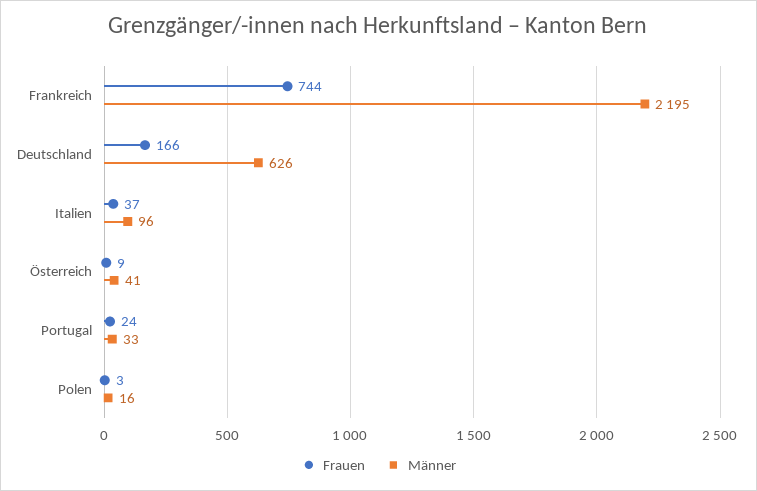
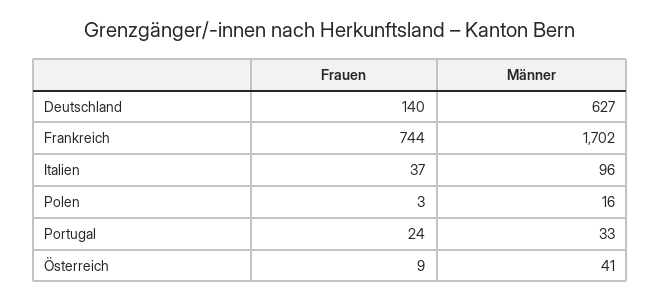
  {
    "Frauen": {
      "Frankreich": 744,
-     "Deutschland": 166,
+     "Deutschland": 140,
      "Italien": 37,
      "Österreich": 9,
      "Portugal": 24,
      "Polen": 3
    },
    "Männer": {
-     "Frankreich": 2195,
+     "Frankreich": 1702,
-     "Deutschland": 626,
+     "Deutschland": 627,
      "Italien": 96,
      "Österreich": 41,
      "Portugal": 33,
      "Polen": 16
    }
  }

